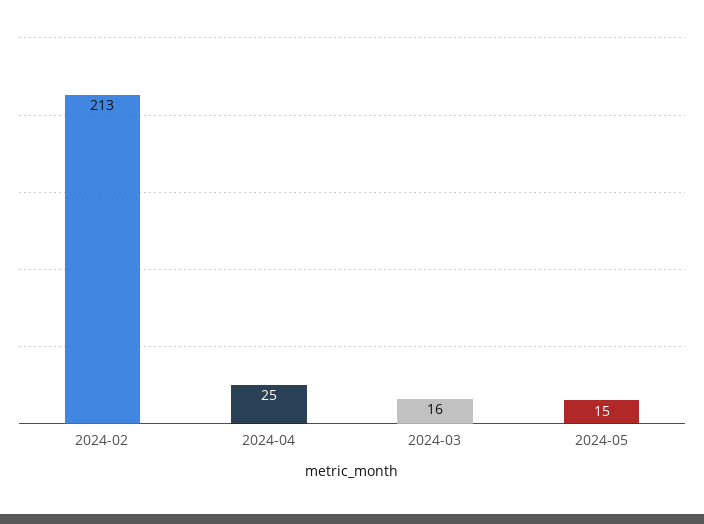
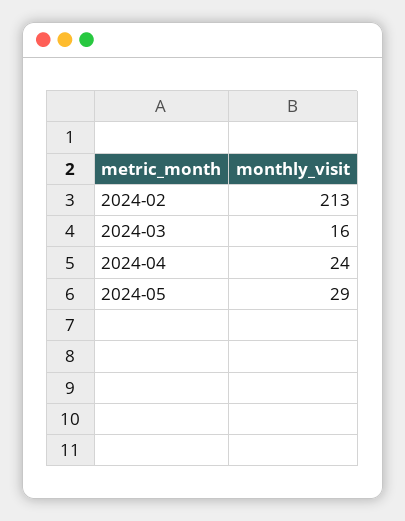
  {
    "2024-02": 213,
-   "2024-04": 25,
+   "2024-04": 24,
    "2024-03": 16,
-   "2024-05": 15
+   "2024-05": 29
  }

